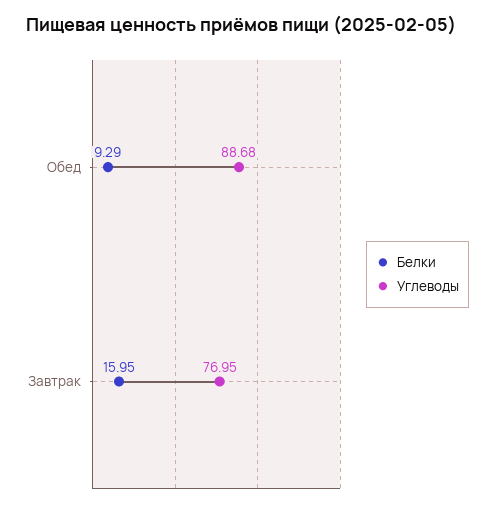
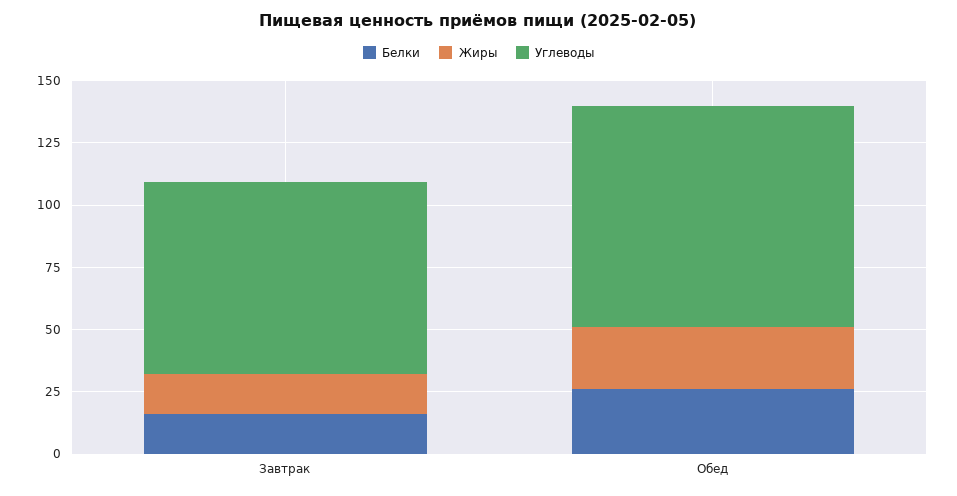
  {
    "Белки": {
-     "Обед": 9.29,
+     "Обед": 25,
      "Завтрак": 15.95
    },
    "Углеводы": {
      "Обед": 88.68,
      "Завтрак": 76.95
-   }
+   },
+   "Жиры": {
+     "Завтрак": 15,
+     "Обед": 25
+   }
  }

